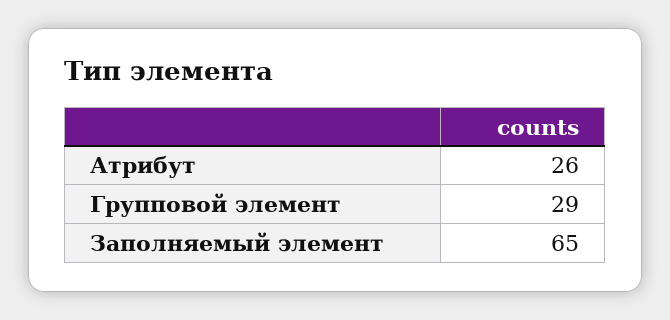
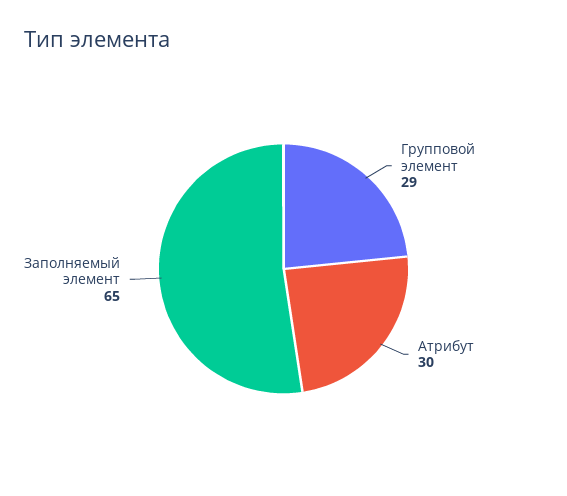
  {
-   "Атрибут": 26,
+   "Атрибут": 30,
    "Групповой элемент": 29,
    "Заполняемый элемент": 65
  }

